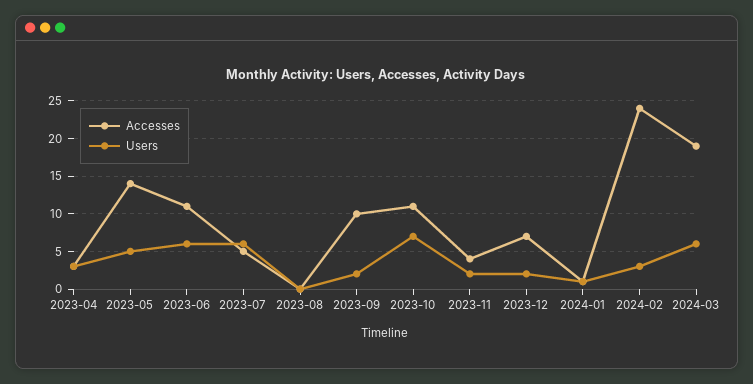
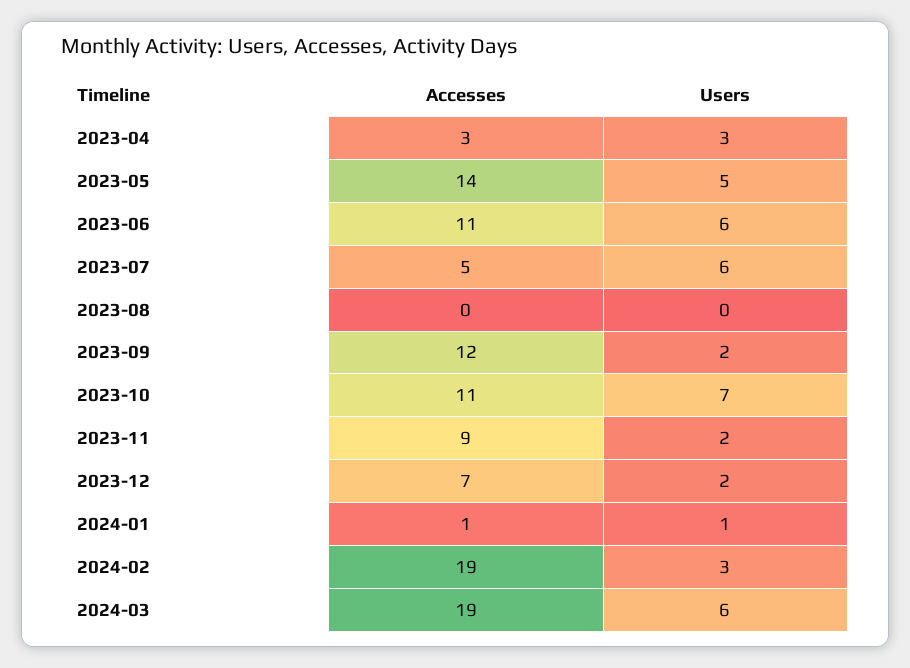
  {
    "Accesses": {
      "2023-04": 3,
      "2023-05": 14,
      "2023-06": 11,
      "2023-07": 5,
      "2023-08": 0,
-     "2023-09": 10,
+     "2023-09": 12,
      "2023-10": 11,
-     "2023-11": 4,
+     "2023-11": 9,
      "2023-12": 7,
      "2024-01": 1,
-     "2024-02": 24,
+     "2024-02": 19,
      "2024-03": 19
    },
    "Users": {
      "2023-04": 3,
      "2023-05": 5,
      "2023-06": 6,
      "2023-07": 6,
      "2023-08": 0,
      "2023-09": 2,
      "2023-10": 7,
      "2023-11": 2,
      "2023-12": 2,
      "2024-01": 1,
      "2024-02": 3,
      "2024-03": 6
    }
  }

